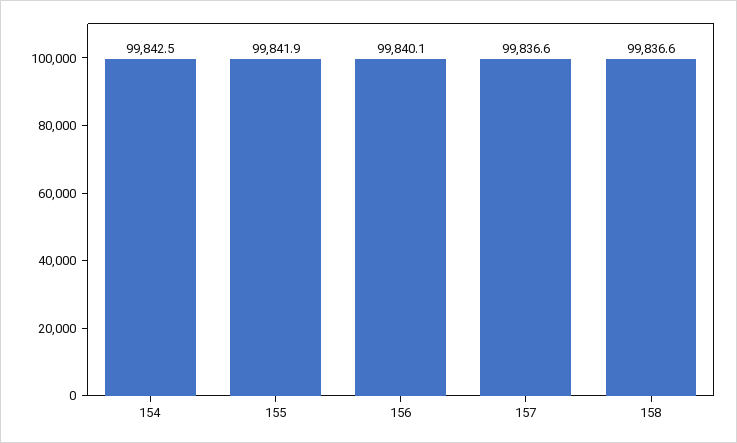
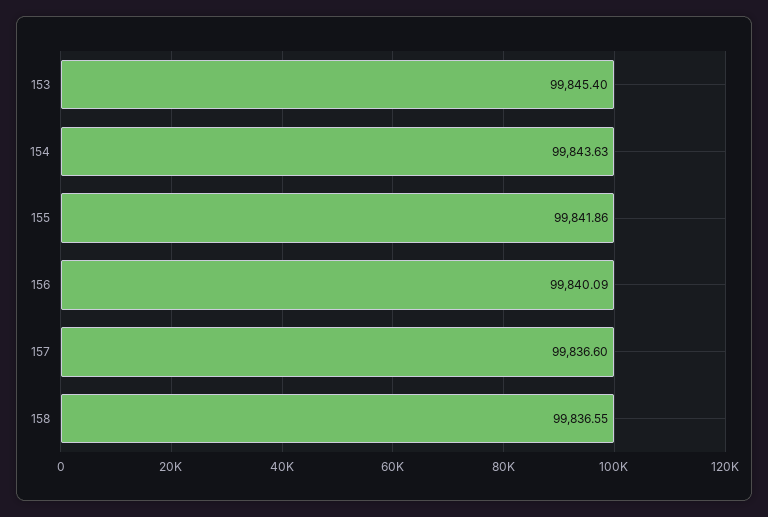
  {
-   "154": 99842.5,
+   "154": 99843.63,
    "155": 99841.86,
    "156": 99840.09,
    "157": 99836.6,
-   "158": 99836.55
+   "158": 99836.55,
+   "153": 99845.4
  }

